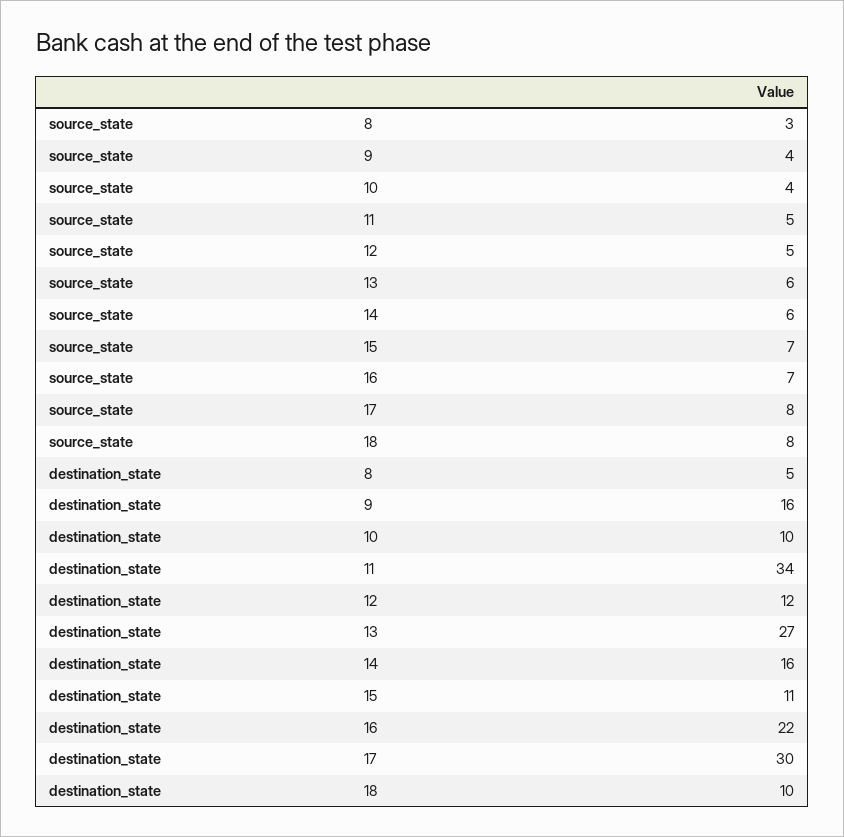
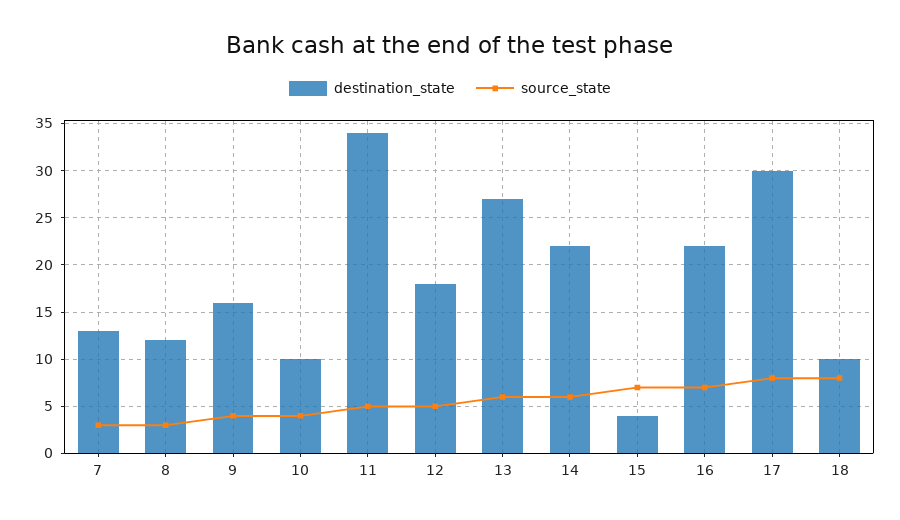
  {
    "source_state": {
      "8": 3,
      "9": 4,
      "10": 4,
      "11": 5,
      "12": 5,
      "13": 6,
      "14": 6,
      "15": 7,
      "16": 7,
      "17": 8,
-     "18": 8
+     "18": 8,
+     "7": 3
    },
    "destination_state": {
-     "8": 5,
+     "8": 12,
      "9": 16,
      "10": 10,
      "11": 34,
-     "12": 12,
+     "12": 18,
      "13": 27,
-     "14": 16,
+     "14": 22,
-     "15": 11,
+     "15": 4,
      "16": 22,
      "17": 30,
-     "18": 10
+     "18": 10,
+     "7": 13
    }
  }

